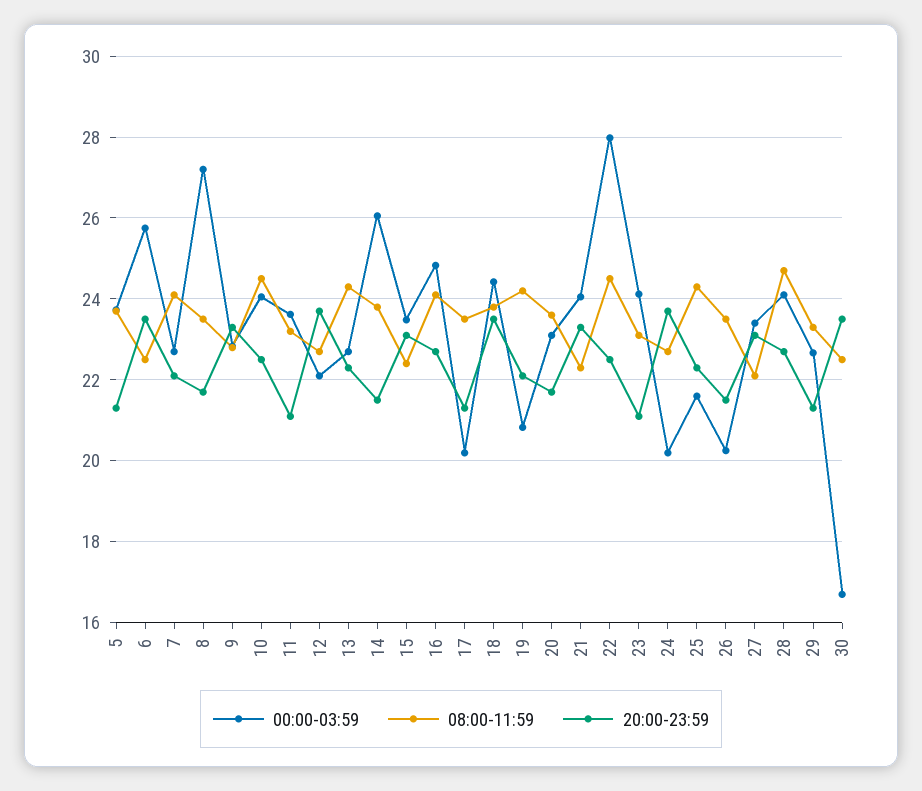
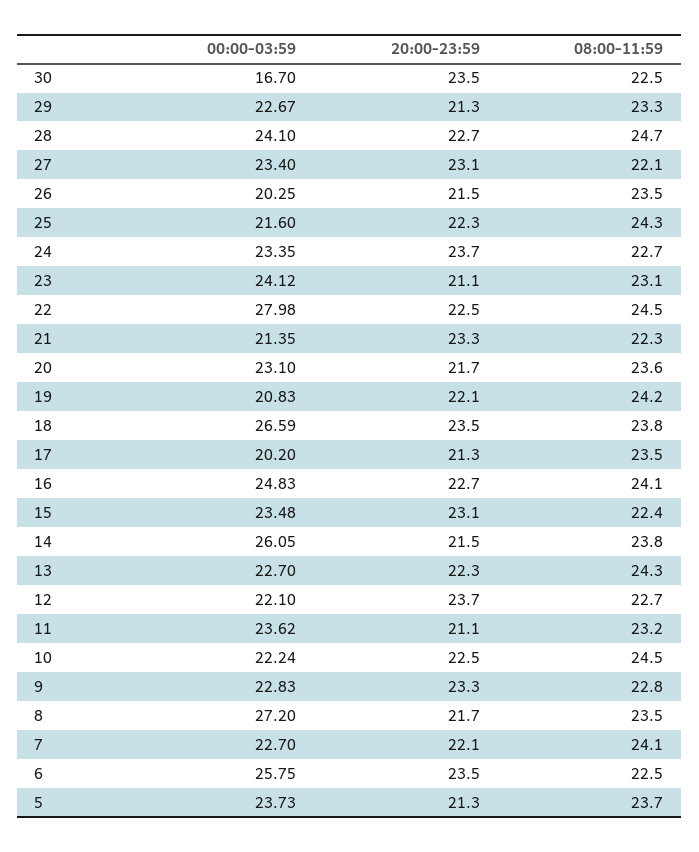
  {
    "00:00-03:59": {
      "5": 23.73,
      "6": 25.75,
      "7": 22.7,
      "8": 27.2,
      "9": 22.83,
-     "10": 24,
+     "10": 22.24,
      "11": 23.62,
      "12": 22.1,
      "13": 22.7,
      "14": 26.05,
      "15": 23.48,
      "16": 24.83,
      "17": 20.2,
-     "18": 24.4,
+     "18": 26.59,
      "19": 20.83,
      "20": 23.1,
-     "21": 24,
+     "21": 21.35,
      "22": 27.98,
      "23": 24.12,
-     "24": 20.2,
+     "24": 23.35,
      "25": 21.6,
      "26": 20.25,
      "27": 23.4,
      "28": 24.1,
      "29": 22.67,
      "30": 16.7
    },
    "08:00-11:59": {
      "5": 23.7,
      "6": 22.5,
      "7": 24.1,
      "8": 23.5,
      "9": 22.8,
      "10": 24.5,
      "11": 23.2,
      "12": 22.7,
      "13": 24.3,
      "14": 23.8,
      "15": 22.4,
      "16": 24.1,
      "17": 23.5,
      "18": 23.8,
      "19": 24.2,
      "20": 23.6,
      "21": 22.3,
      "22": 24.5,
      "23": 23.1,
      "24": 22.7,
      "25": 24.3,
      "26": 23.5,
      "27": 22.1,
      "28": 24.7,
      "29": 23.3,
      "30": 22.5
    },
    "20:00-23:59": {
      "5": 21.3,
      "6": 23.5,
      "7": 22.1,
      "8": 21.7,
      "9": 23.3,
      "10": 22.5,
      "11": 21.1,
      "12": 23.7,
      "13": 22.3,
      "14": 21.5,
      "15": 23.1,
      "16": 22.7,
      "17": 21.3,
      "18": 23.5,
      "19": 22.1,
      "20": 21.7,
      "21": 23.3,
      "22": 22.5,
      "23": 21.1,
      "24": 23.7,
      "25": 22.3,
      "26": 21.5,
      "27": 23.1,
      "28": 22.7,
      "29": 21.3,
      "30": 23.5
    }
  }

